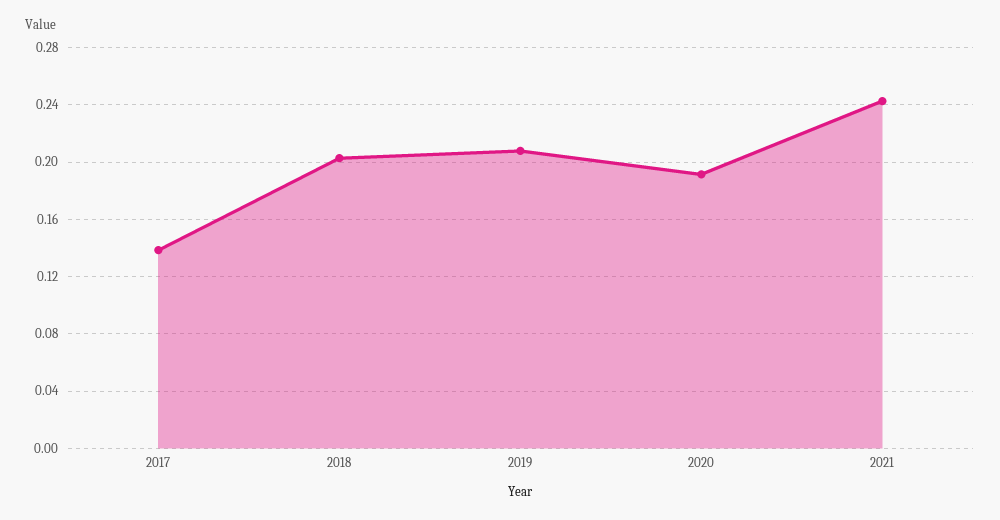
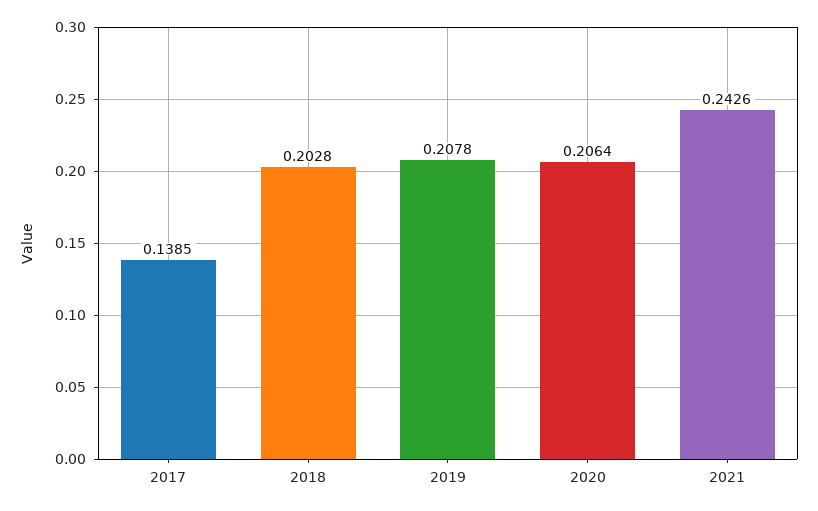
  {
    "2017": 0.1385,
    "2018": 0.2028,
    "2019": 0.2078,
-   "2020": 0.19,
+   "2020": 0.2064,
    "2021": 0.2426
  }

